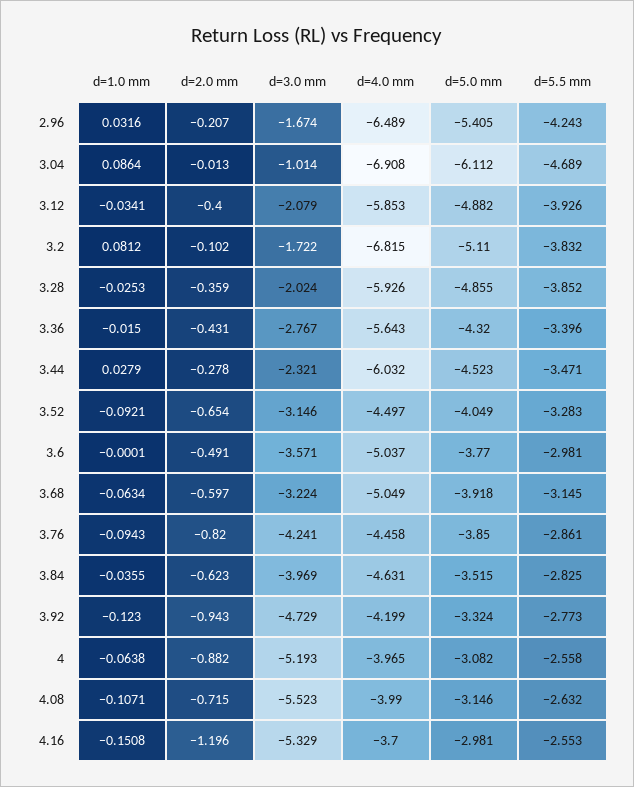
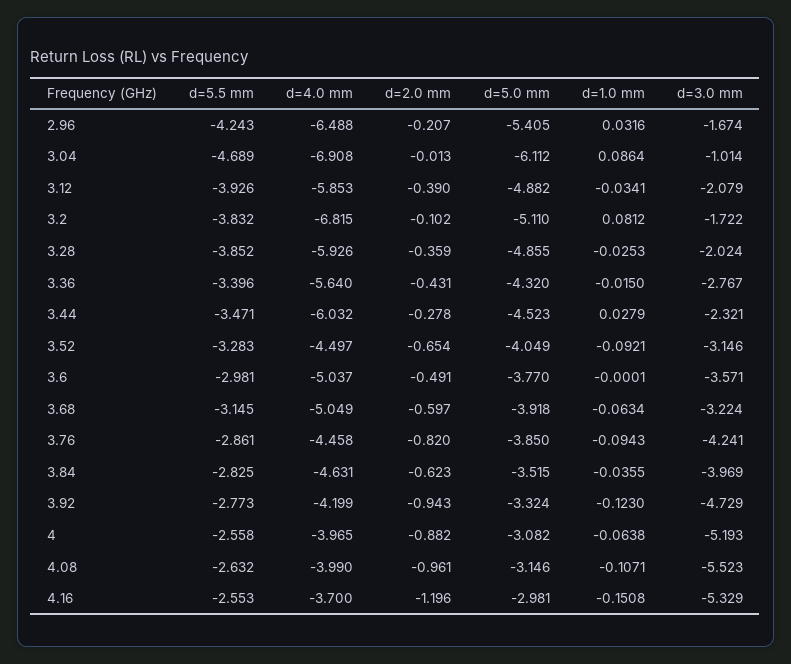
  {
    "d=1.0 mm": {
      "2.96": 0.0316,
      "3.04": 0.0864,
      "3.12": -0.0341,
      "3.2": 0.0812,
      "3.28": -0.0253,
      "3.36": -0.015,
      "3.44": 0.0279,
      "3.52": -0.0921,
      "3.6": -0.0001,
      "3.68": -0.0634,
      "3.76": -0.0943,
      "3.84": -0.0355,
      "3.92": -0.123,
      "4": -0.0638,
      "4.08": -0.1071,
      "4.16": -0.1508
    },
    "d=2.0 mm": {
      "2.96": -0.207,
      "3.04": -0.013,
-     "3.12": -0.4,
+     "3.12": -0.39,
      "3.2": -0.102,
      "3.28": -0.359,
      "3.36": -0.431,
      "3.44": -0.278,
      "3.52": -0.654,
      "3.6": -0.491,
      "3.68": -0.597,
      "3.76": -0.82,
      "3.84": -0.623,
      "3.92": -0.943,
      "4": -0.882,
-     "4.08": -0.715,
+     "4.08": -0.961,
      "4.16": -1.196
    },
    "d=3.0 mm": {
      "2.96": -1.674,
      "3.04": -1.014,
      "3.12": -2.079,
      "3.2": -1.722,
      "3.28": -2.024,
      "3.36": -2.767,
      "3.44": -2.321,
      "3.52": -3.146,
      "3.6": -3.571,
      "3.68": -3.224,
      "3.76": -4.241,
      "3.84": -3.969,
      "3.92": -4.729,
      "4": -5.193,
      "4.08": -5.523,
      "4.16": -5.329
    },
    "d=4.0 mm": {
-     "2.96": -6.489,
+     "2.96": -6.488,
      "3.04": -6.908,
      "3.12": -5.853,
      "3.2": -6.815,
      "3.28": -5.926,
-     "3.36": -5.643,
+     "3.36": -5.64,
      "3.44": -6.032,
      "3.52": -4.497,
      "3.6": -5.037,
      "3.68": -5.049,
      "3.76": -4.458,
      "3.84": -4.631,
      "3.92": -4.199,
      "4": -3.965,
      "4.08": -3.99,
      "4.16": -3.7
    },
    "d=5.0 mm": {
      "2.96": -5.405,
      "3.04": -6.112,
      "3.12": -4.882,
      "3.2": -5.11,
      "3.28": -4.855,
      "3.36": -4.32,
      "3.44": -4.523,
      "3.52": -4.049,
      "3.6": -3.77,
      "3.68": -3.918,
      "3.76": -3.85,
      "3.84": -3.515,
      "3.92": -3.324,
      "4": -3.082,
      "4.08": -3.146,
      "4.16": -2.981
    },
    "d=5.5 mm": {
      "2.96": -4.243,
      "3.04": -4.689,
      "3.12": -3.926,
      "3.2": -3.832,
      "3.28": -3.852,
      "3.36": -3.396,
      "3.44": -3.471,
      "3.52": -3.283,
      "3.6": -2.981,
      "3.68": -3.145,
      "3.76": -2.861,
      "3.84": -2.825,
      "3.92": -2.773,
      "4": -2.558,
      "4.08": -2.632,
      "4.16": -2.553
    }
  }

